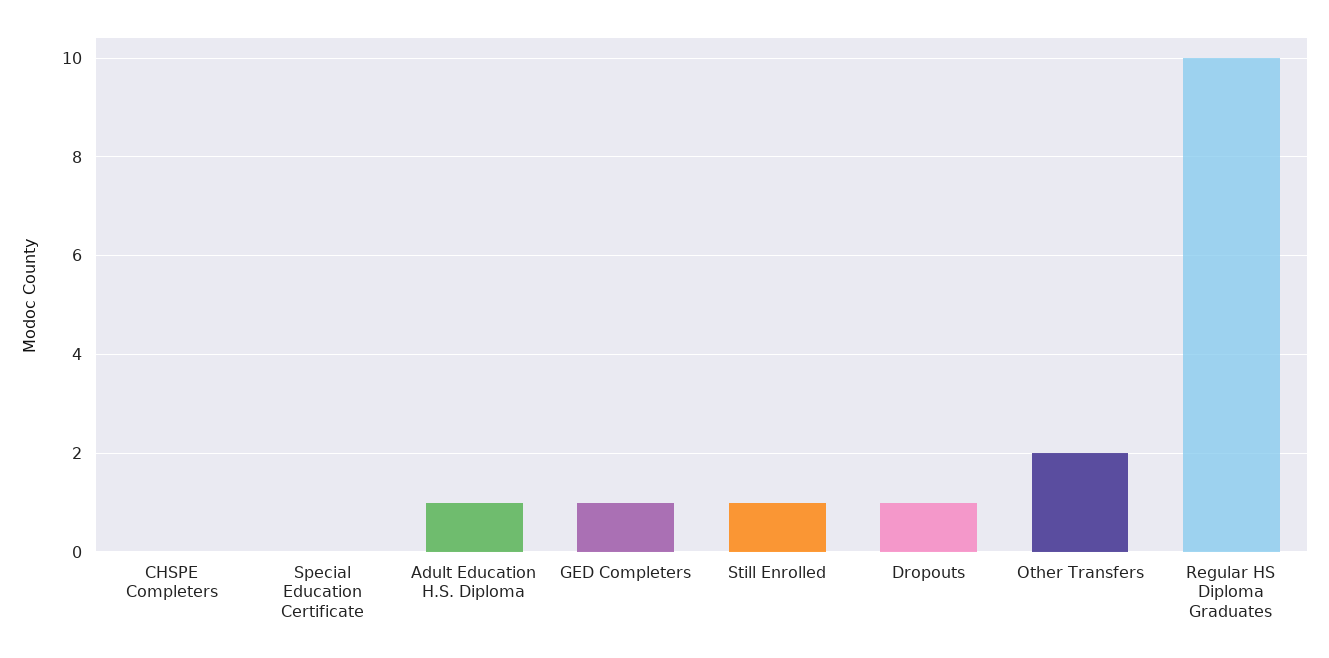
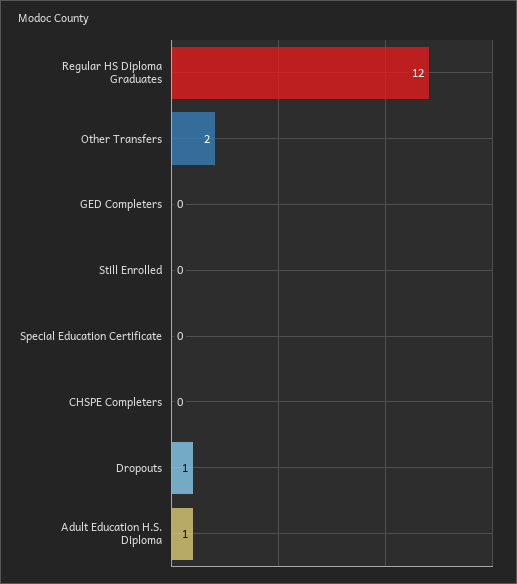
  {
    "CHSPE Completers": 0,
    "Special Education Certificate": 0,
    "Adult Education H.S. Diploma": 1,
-   "GED Completers": 1,
+   "GED Completers": 0,
-   "Still Enrolled": 1,
+   "Still Enrolled": 0,
    "Dropouts": 1,
    "Other Transfers": 2,
-   "Regular HS Diploma Graduates": 10
+   "Regular HS Diploma Graduates": 12
  }

